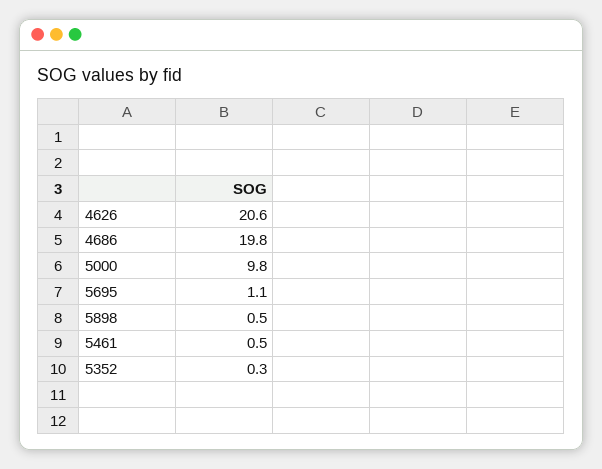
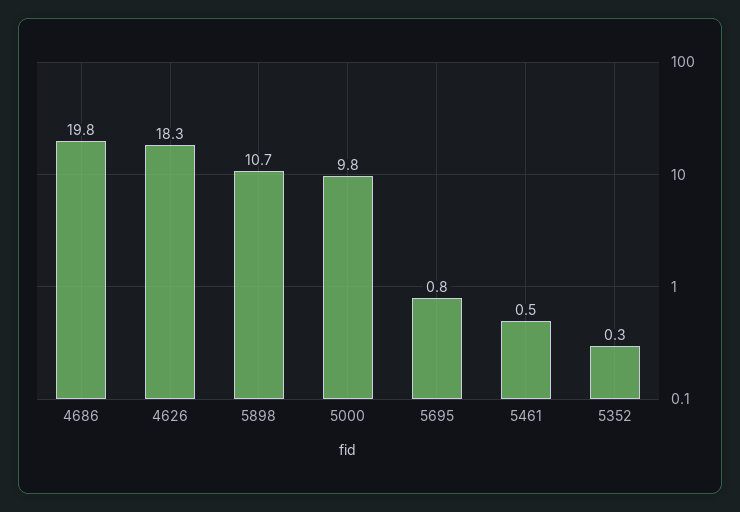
  {
-   "4626": 20.6,
+   "4626": 18.3,
    "4686": 19.8,
    "5000": 9.8,
-   "5695": 1.1,
+   "5695": 0.8,
-   "5898": 0.5,
+   "5898": 10.7,
    "5461": 0.5,
    "5352": 0.3
  }

